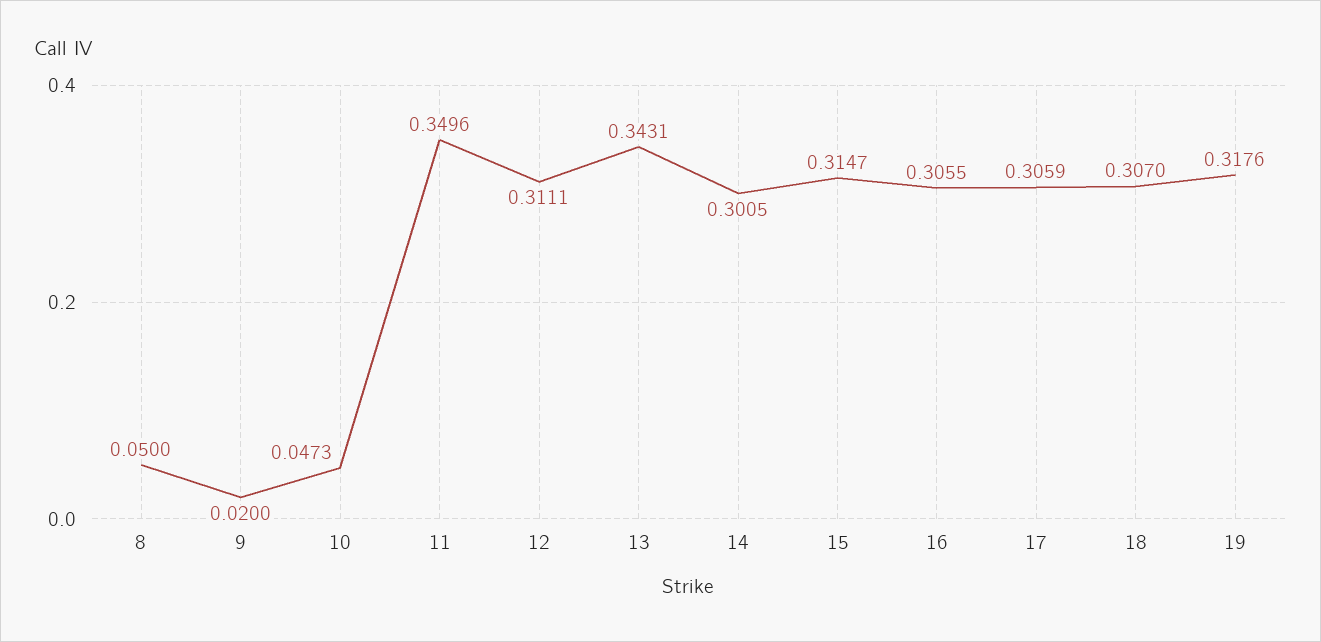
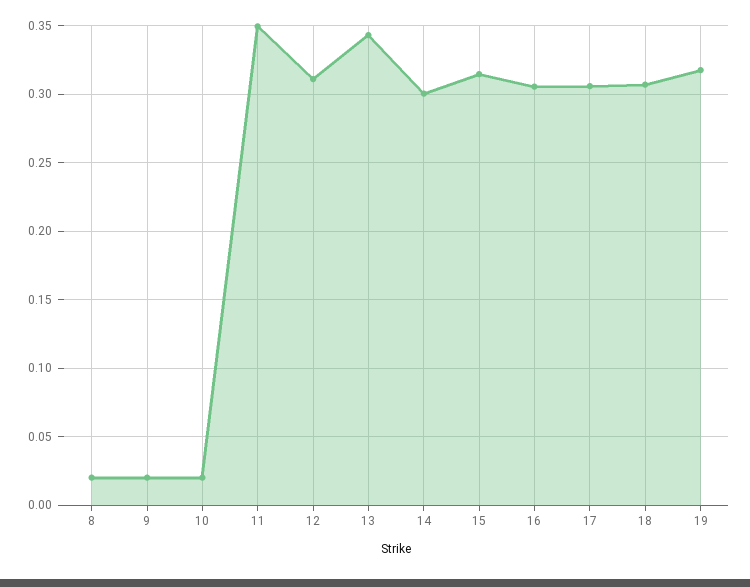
  {
-   "8": 0.05,
+   "8": 0.02,
    "9": 0.02,
-   "10": 0.0473,
+   "10": 0.02,
    "11": 0.3496,
    "12": 0.3111,
    "13": 0.3431,
    "14": 0.3005,
    "15": 0.3147,
    "16": 0.3055,
    "17": 0.3059,
    "18": 0.307,
    "19": 0.3176
  }

